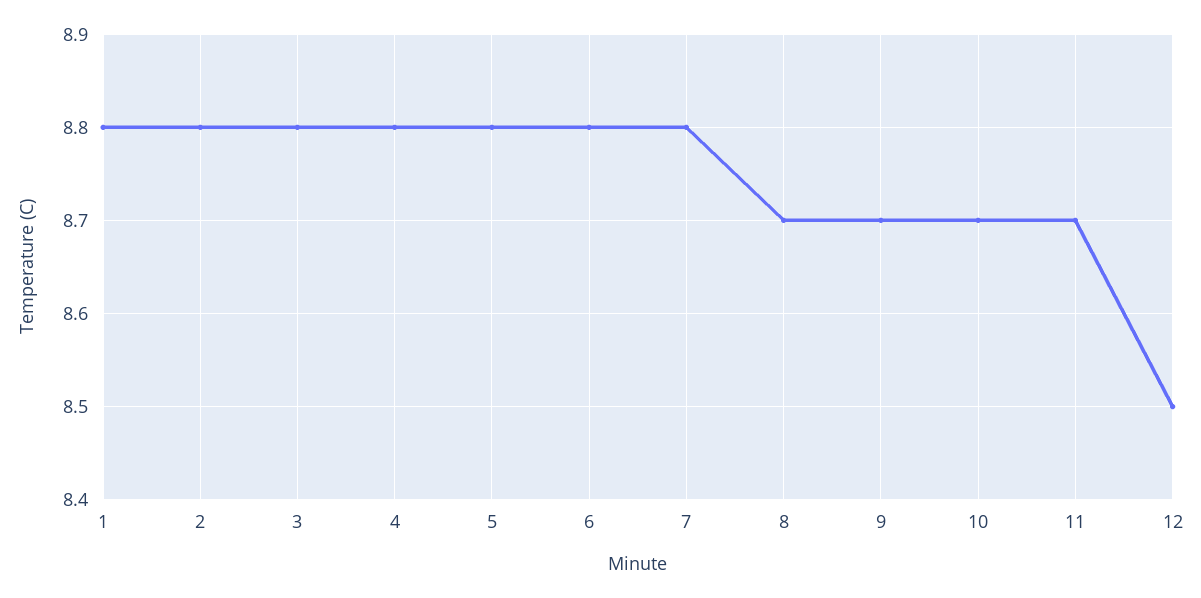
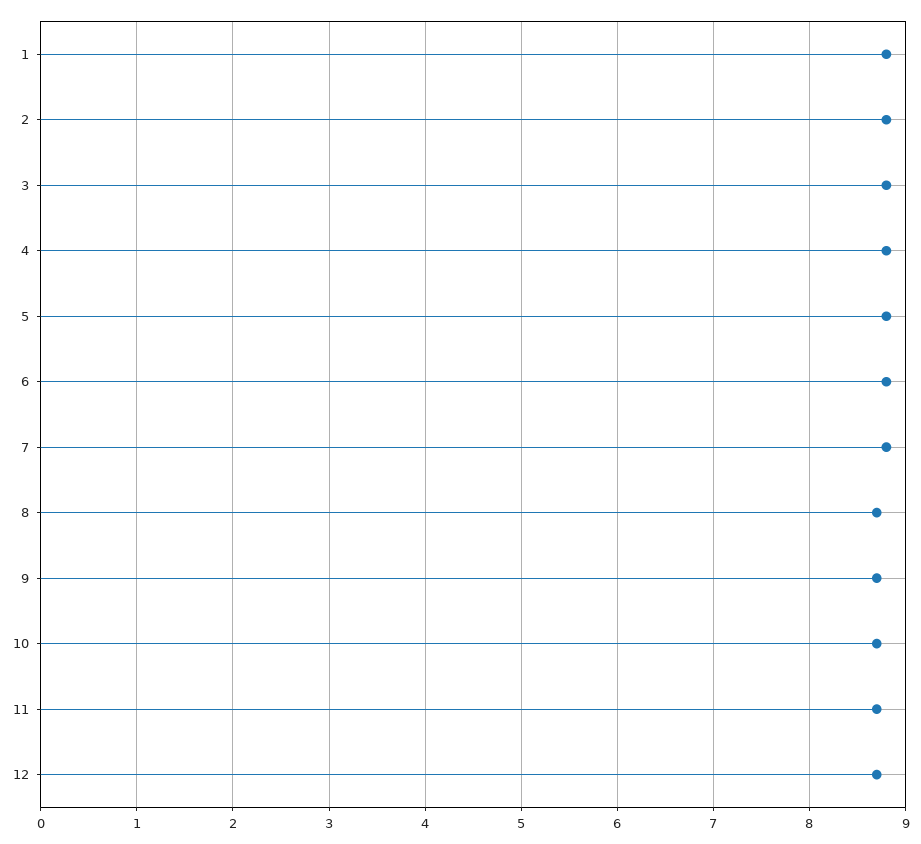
  {
    "1": 8.8,
    "2": 8.8,
    "3": 8.8,
    "4": 8.8,
    "5": 8.8,
    "6": 8.8,
    "7": 8.8,
    "8": 8.7,
    "9": 8.7,
    "10": 8.7,
    "11": 8.7,
-   "12": 8.5
+   "12": 8.7
  }

